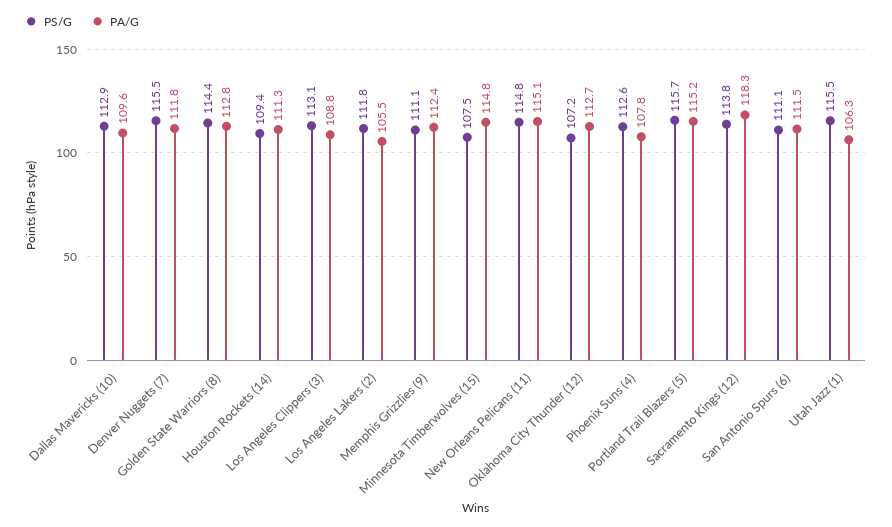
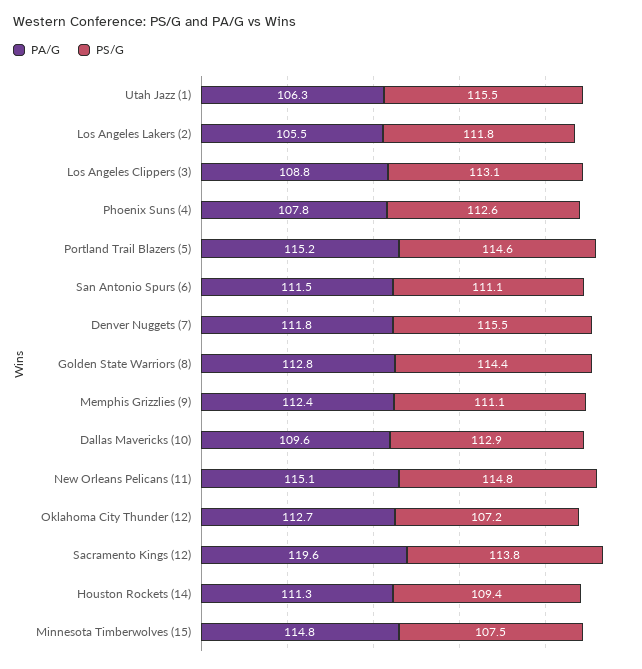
  {
    "PS/G": {
      "Dallas Mavericks (10)": 112.9,
      "Denver Nuggets (7)": 115.5,
      "Golden State Warriors (8)": 114.4,
      "Houston Rockets (14)": 109.4,
      "Los Angeles Clippers (3)": 113.1,
      "Los Angeles Lakers (2)": 111.8,
      "Memphis Grizzlies (9)": 111.1,
      "Minnesota Timberwolves (15)": 107.5,
      "New Orleans Pelicans (11)": 114.8,
      "Oklahoma City Thunder (12)": 107.2,
      "Phoenix Suns (4)": 112.6,
-     "Portland Trail Blazers (5)": 115.7,
+     "Portland Trail Blazers (5)": 114.6,
      "Sacramento Kings (12)": 113.8,
      "San Antonio Spurs (6)": 111.1,
      "Utah Jazz (1)": 115.5
    },
    "PA/G": {
      "Dallas Mavericks (10)": 109.6,
      "Denver Nuggets (7)": 111.8,
      "Golden State Warriors (8)": 112.8,
      "Houston Rockets (14)": 111.3,
      "Los Angeles Clippers (3)": 108.8,
      "Los Angeles Lakers (2)": 105.5,
      "Memphis Grizzlies (9)": 112.4,
      "Minnesota Timberwolves (15)": 114.8,
      "New Orleans Pelicans (11)": 115.1,
      "Oklahoma City Thunder (12)": 112.7,
      "Phoenix Suns (4)": 107.8,
      "Portland Trail Blazers (5)": 115.2,
-     "Sacramento Kings (12)": 118.3,
+     "Sacramento Kings (12)": 119.6,
      "San Antonio Spurs (6)": 111.5,
      "Utah Jazz (1)": 106.3
    }
  }

